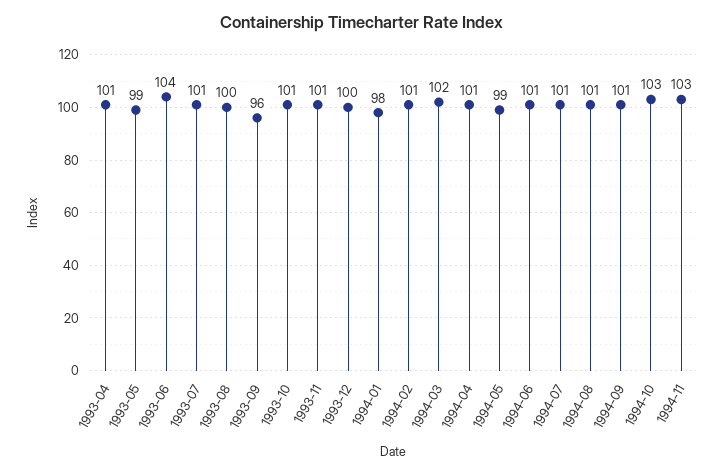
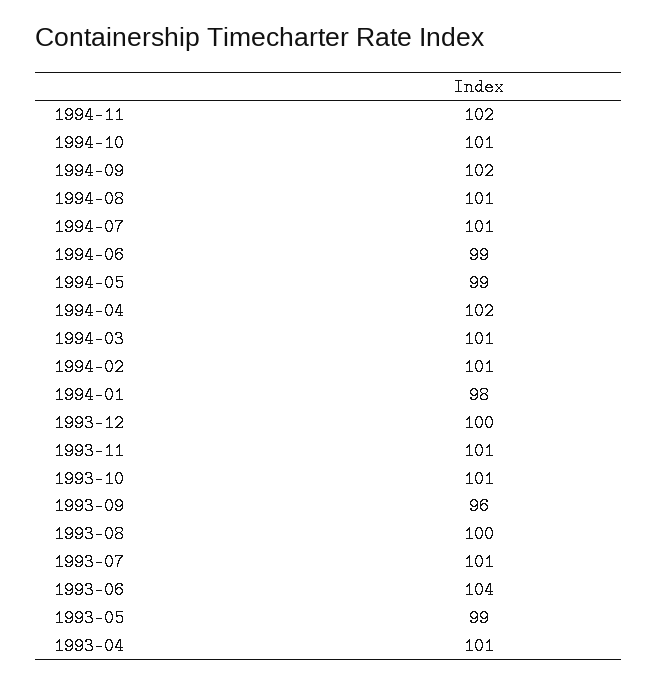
  {
    "1993-04": 101,
    "1993-05": 99,
    "1993-06": 104,
    "1993-07": 101,
    "1993-08": 100,
    "1993-09": 96,
    "1993-10": 101,
    "1993-11": 101,
    "1993-12": 100,
    "1994-01": 98,
    "1994-02": 101,
-   "1994-03": 102,
+   "1994-03": 101,
-   "1994-04": 101,
+   "1994-04": 102,
    "1994-05": 99,
-   "1994-06": 101,
+   "1994-06": 99,
    "1994-07": 101,
    "1994-08": 101,
-   "1994-09": 101,
+   "1994-09": 102,
-   "1994-10": 103,
+   "1994-10": 101,
-   "1994-11": 103
+   "1994-11": 102
  }

